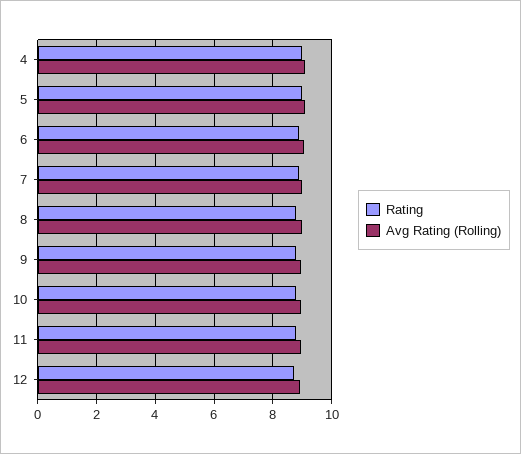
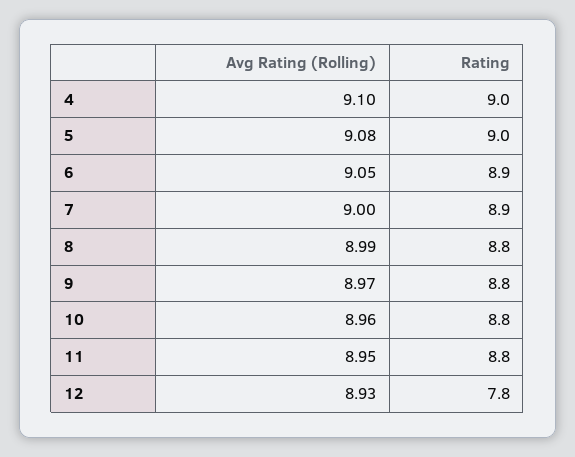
  {
    "Rating": {
      "4": 9,
      "5": 9,
      "6": 8.9,
      "7": 8.9,
      "8": 8.8,
      "9": 8.8,
      "10": 8.8,
      "11": 8.8,
-     "12": 8.75
+     "12": 7.8
    },
    "Avg Rating (Rolling)": {
      "4": 9.1,
      "5": 9.08,
      "6": 9.05,
      "7": 9,
      "8": 8.99,
      "9": 8.97,
      "10": 8.96,
      "11": 8.95,
      "12": 8.93
    }
  }

